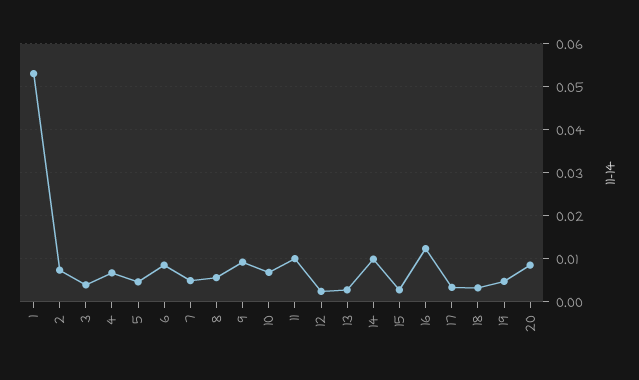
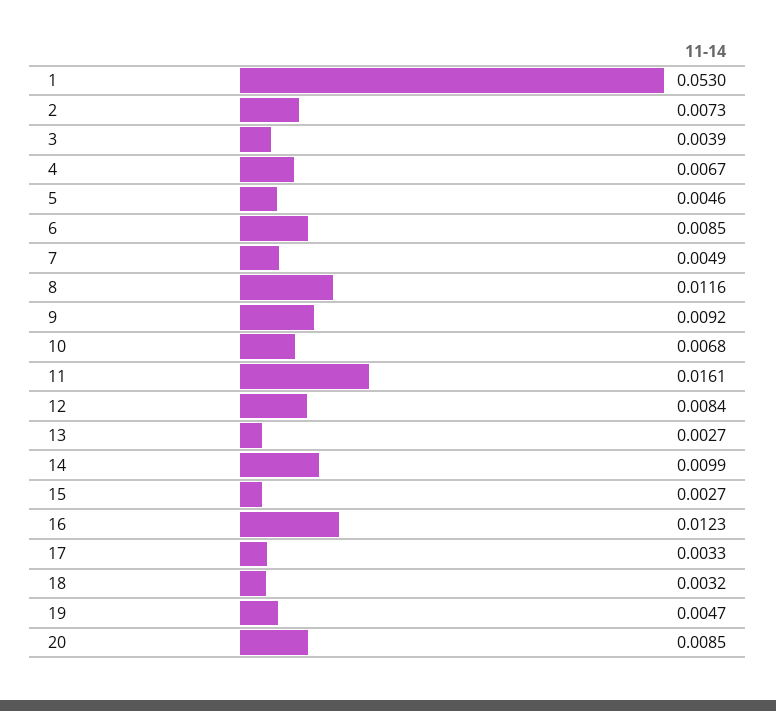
  {
    "1": 0.053,
    "2": 0.0073,
    "3": 0.0039,
    "4": 0.0067,
    "5": 0.0046,
    "6": 0.0085,
    "7": 0.0049,
-   "8": 0.006,
+   "8": 0.0116,
    "9": 0.0092,
    "10": 0.0068,
-   "11": 0.01,
+   "11": 0.0161,
-   "12": 0.002,
+   "12": 0.0084,
    "13": 0.0027,
    "14": 0.0099,
    "15": 0.0027,
    "16": 0.0123,
    "17": 0.0033,
    "18": 0.0032,
    "19": 0.0047,
    "20": 0.0085
  }

